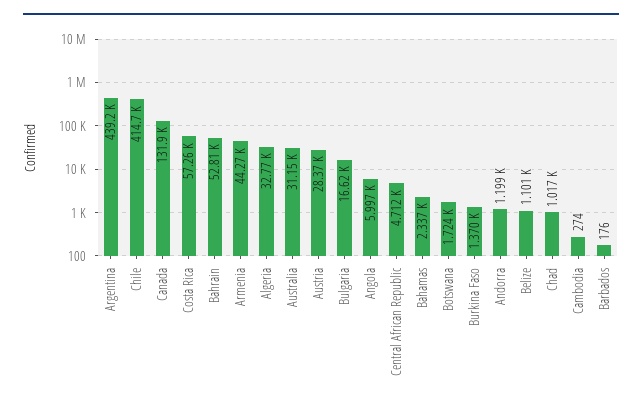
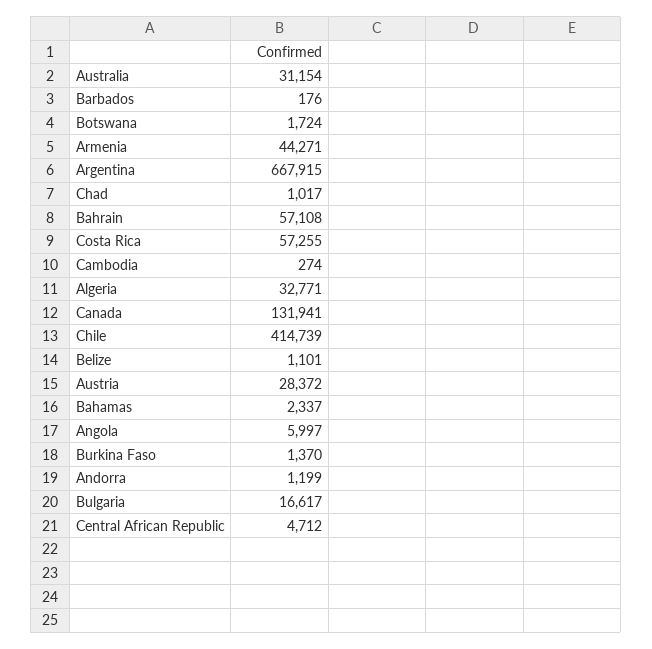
  {
-   "Argentina": 439200,
+   "Argentina": 667915,
    "Chile": 414739,
    "Canada": 131941,
    "Costa Rica": 57255,
-   "Bahrain": 52810,
+   "Bahrain": 57108,
    "Armenia": 44271,
    "Algeria": 32771,
    "Australia": 31154,
    "Austria": 28372,
    "Bulgaria": 16617,
    "Angola": 5997,
    "Central African Republic": 4712,
    "Bahamas": 2337,
    "Botswana": 1724,
    "Burkina Faso": 1370,
    "Andorra": 1199,
    "Belize": 1101,
    "Chad": 1017,
    "Cambodia": 274,
    "Barbados": 176
  }

